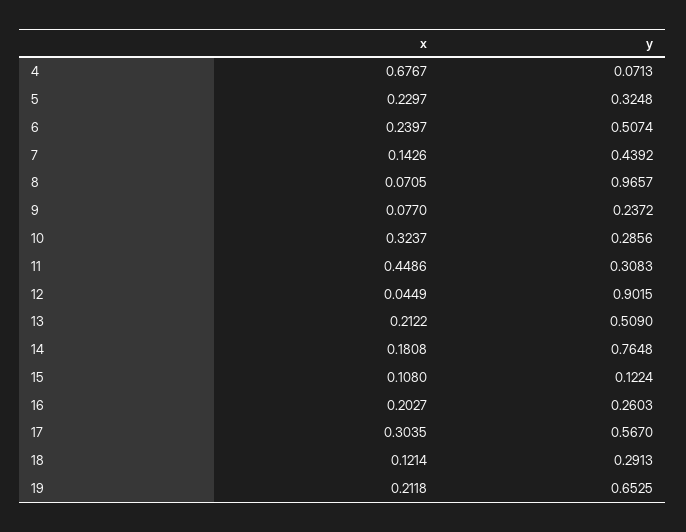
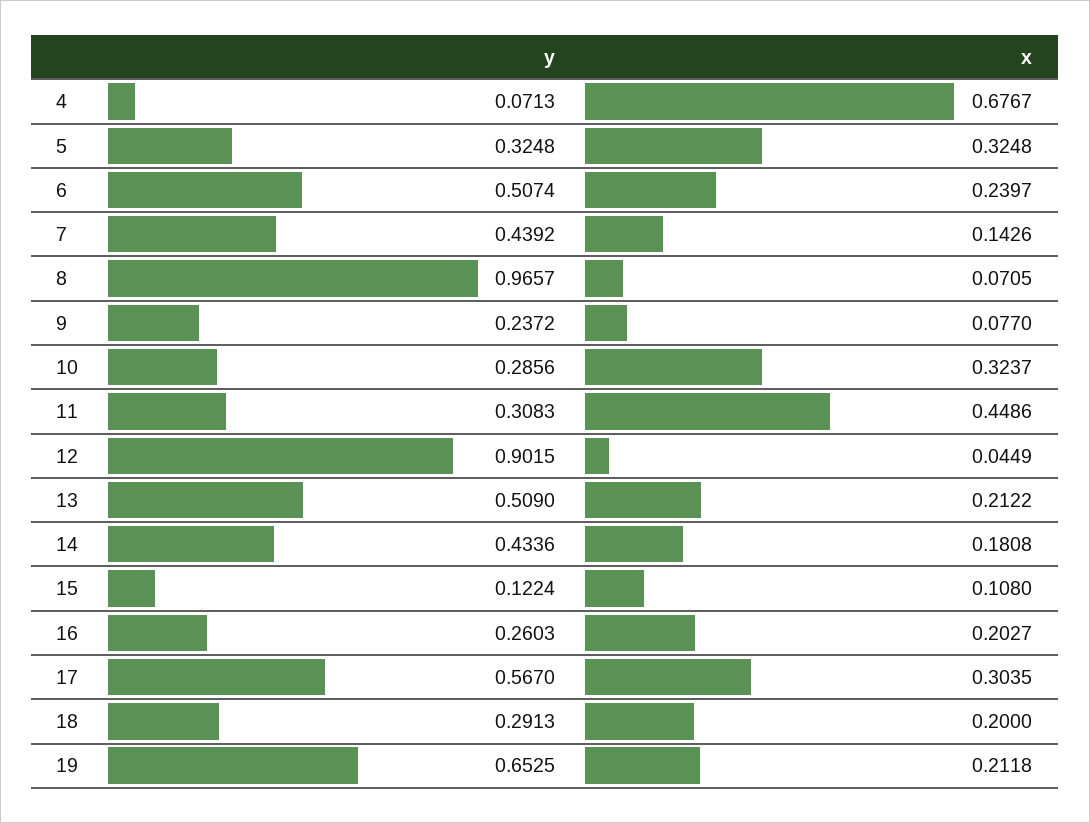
  {
    "x": {
      "4": 0.6767,
-     "5": 0.2297,
+     "5": 0.3248,
      "6": 0.2397,
      "7": 0.1426,
      "8": 0.0705,
      "9": 0.077,
      "10": 0.3237,
      "11": 0.4486,
      "12": 0.0449,
      "13": 0.2122,
      "14": 0.1808,
      "15": 0.108,
      "16": 0.2027,
      "17": 0.3035,
-     "18": 0.1214,
+     "18": 0.2,
      "19": 0.2118
    },
    "y": {
      "4": 0.0713,
      "5": 0.3248,
      "6": 0.5074,
      "7": 0.4392,
      "8": 0.9657,
      "9": 0.2372,
      "10": 0.2856,
      "11": 0.3083,
      "12": 0.9015,
      "13": 0.509,
-     "14": 0.7648,
+     "14": 0.4336,
      "15": 0.1224,
      "16": 0.2603,
      "17": 0.567,
      "18": 0.2913,
      "19": 0.6525
    }
  }

